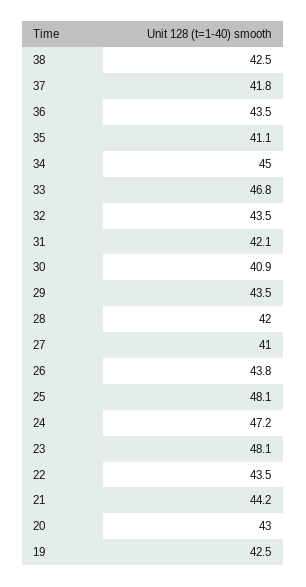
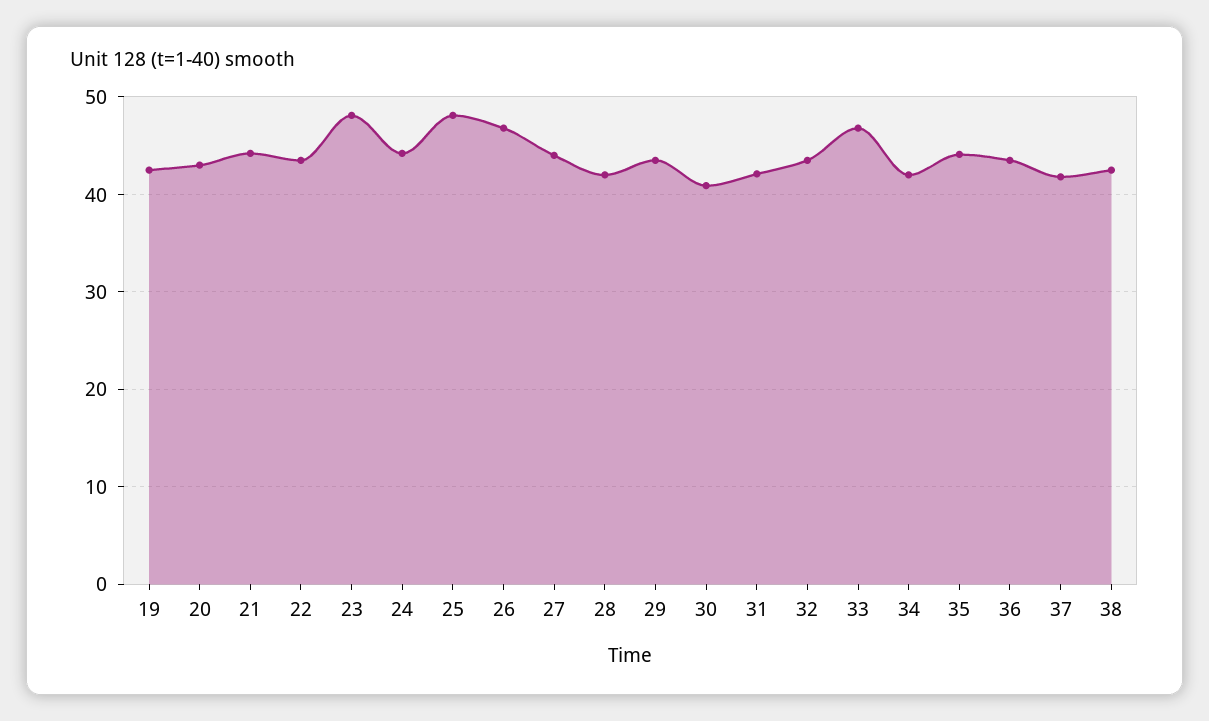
  {
    "38": 42.5,
    "37": 41.8,
    "36": 43.5,
-   "35": 41.1,
+   "35": 44,
-   "34": 45,
+   "34": 42,
    "33": 46.8,
    "32": 43.5,
    "31": 42.1,
    "30": 40.9,
    "29": 43.5,
    "28": 42,
-   "27": 41,
+   "27": 44,
-   "26": 43.8,
+   "26": 47,
    "25": 48.1,
-   "24": 47.2,
+   "24": 44,
    "23": 48.1,
    "22": 43.5,
    "21": 44.2,
    "20": 43,
    "19": 42.5
  }

